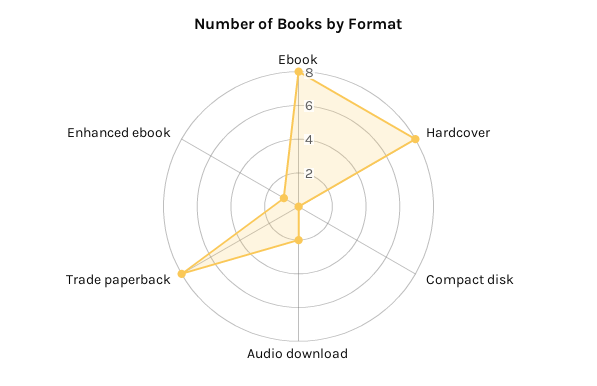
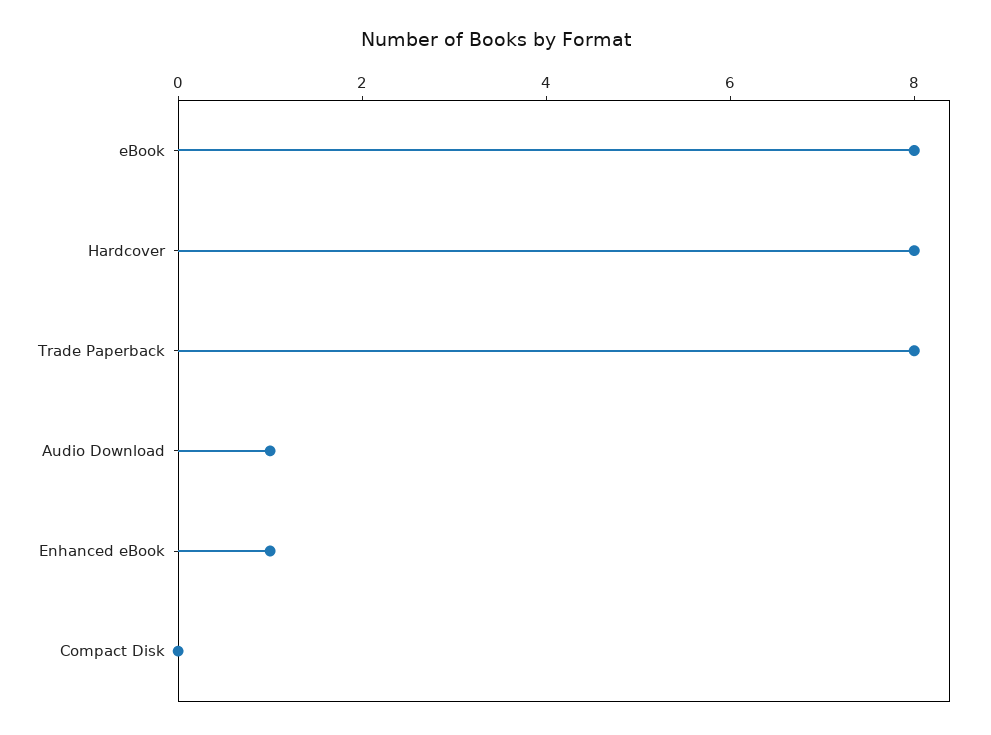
  {
    "Ebook": 8,
    "Hardcover": 8,
    "Compact disk": 0,
-   "Audio download": 2,
+   "Audio download": 1,
    "Trade paperback": 8,
    "Enhanced ebook": 1
  }

